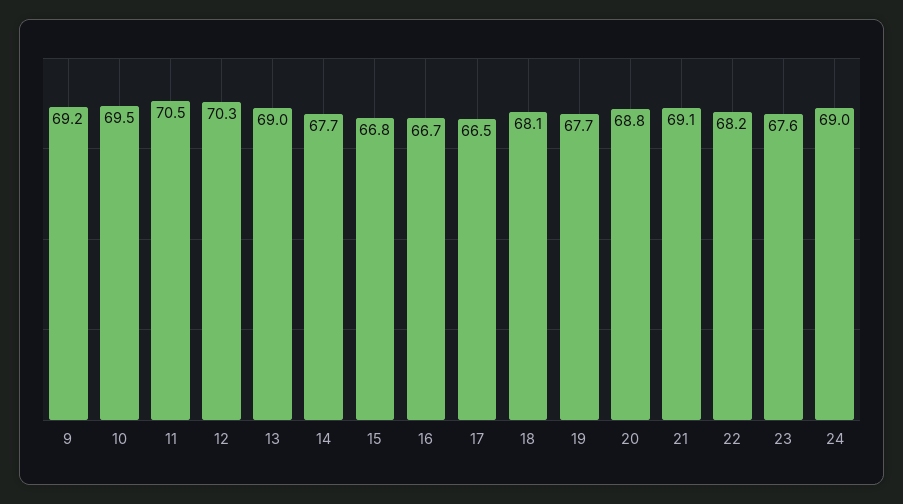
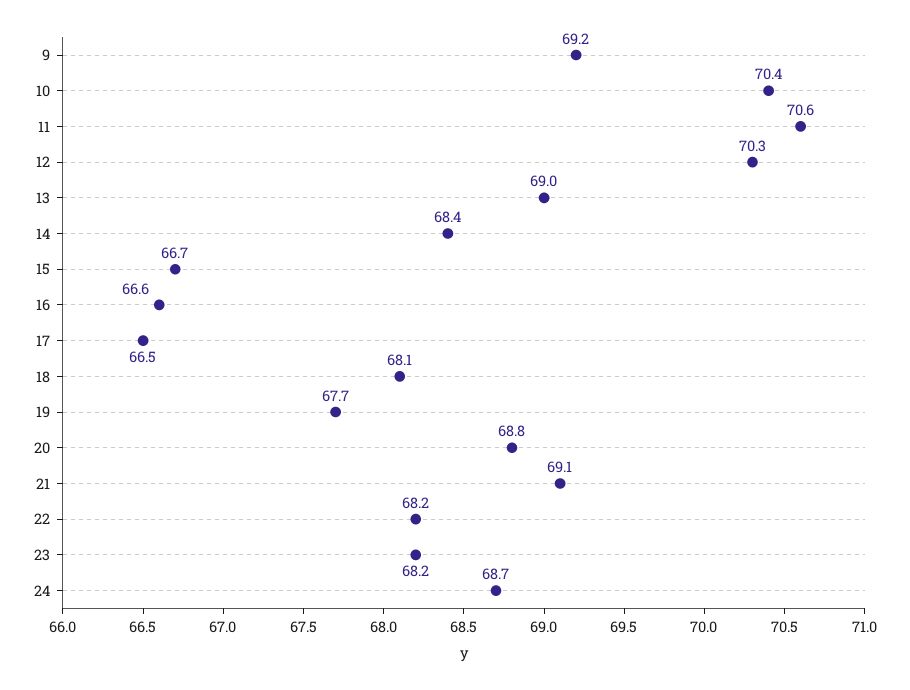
  {
    "9": 69.2,
-   "10": 69.5,
+   "10": 70.4,
-   "11": 70.5,
+   "11": 70.6,
    "12": 70.3,
    "13": 69,
-   "14": 67.7,
+   "14": 68.4,
-   "15": 66.8,
+   "15": 66.7,
-   "16": 66.7,
+   "16": 66.6,
    "17": 66.5,
    "18": 68.1,
    "19": 67.7,
    "20": 68.8,
    "21": 69.1,
    "22": 68.2,
-   "23": 67.6,
+   "23": 68.2,
-   "24": 69
+   "24": 68.7
  }

